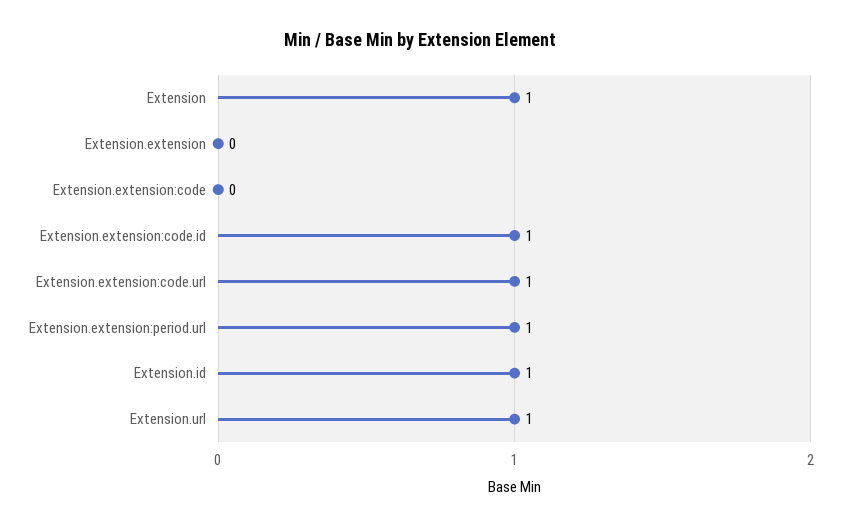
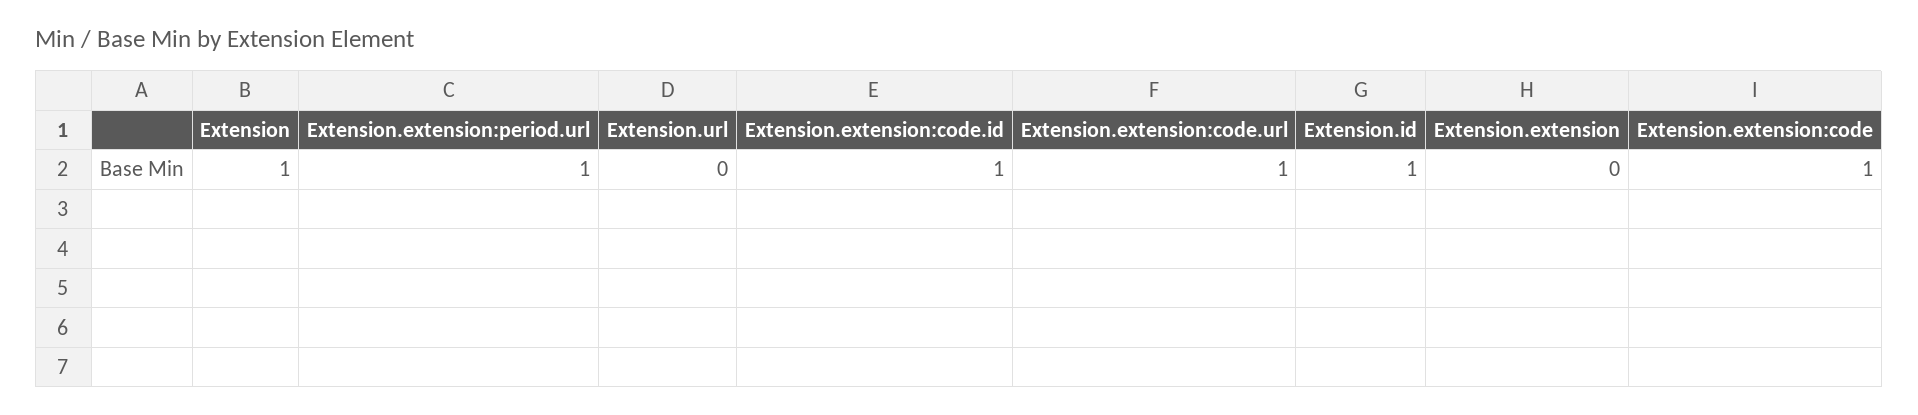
  {
    "Extension": 1,
    "Extension.extension": 0,
-   "Extension.extension:code": 0,
+   "Extension.extension:code": 1,
    "Extension.extension:code.id": 1,
    "Extension.extension:code.url": 1,
    "Extension.extension:period.url": 1,
    "Extension.id": 1,
-   "Extension.url": 1
+   "Extension.url": 0
  }

